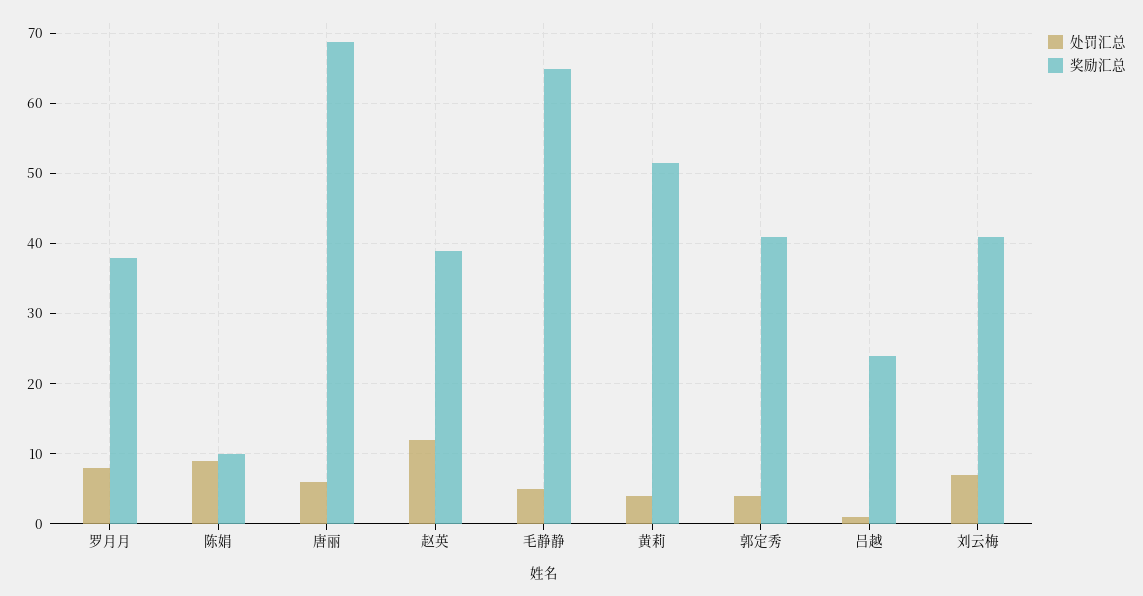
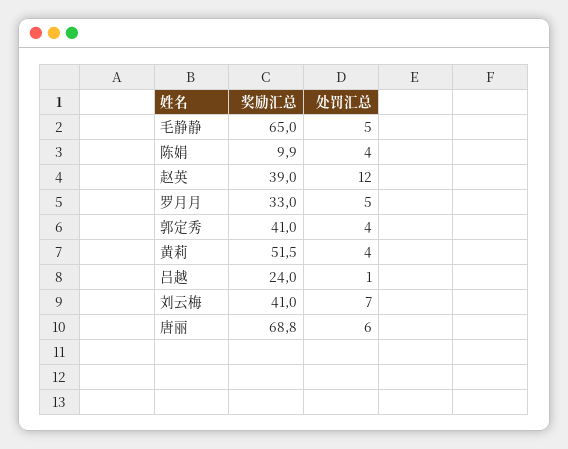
  {
    "处罚汇总": {
-     "罗月月": 8,
+     "罗月月": 5,
-     "陈娟": 9,
+     "陈娟": 4,
      "唐丽": 6,
      "赵英": 12,
      "毛静静": 5,
      "黄莉": 4,
      "郭定秀": 4,
      "吕越": 1,
      "刘云梅": 7
    },
    "奖励汇总": {
-     "罗月月": 38,
+     "罗月月": 33,
      "陈娟": 9.9,
      "唐丽": 68.8,
      "赵英": 39,
      "毛静静": 65,
      "黄莉": 51.5,
      "郭定秀": 41,
      "吕越": 24,
      "刘云梅": 41
    }
  }

